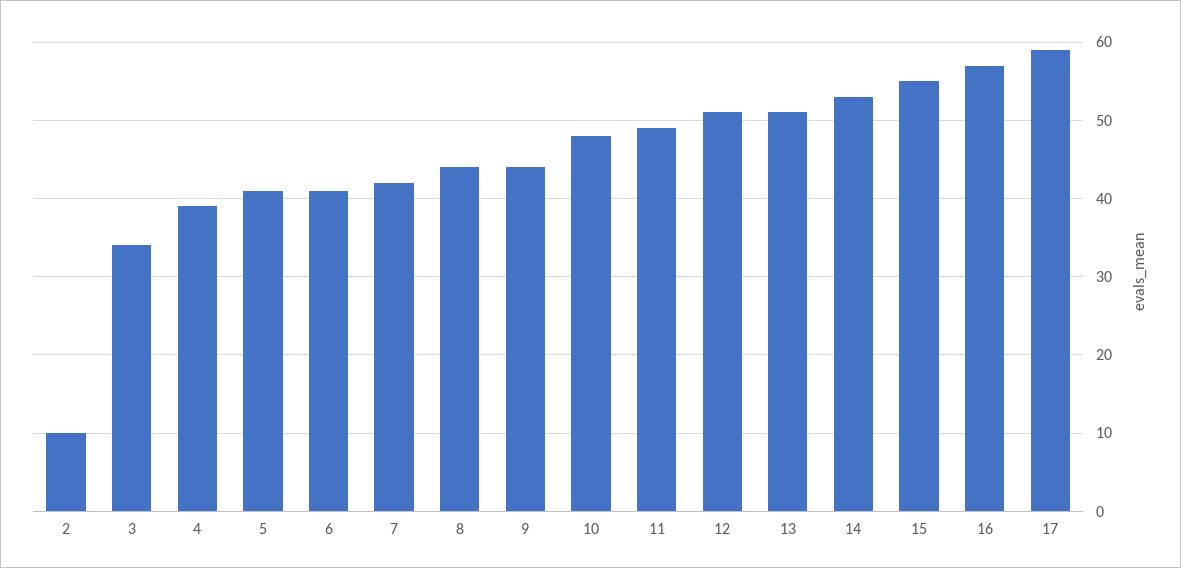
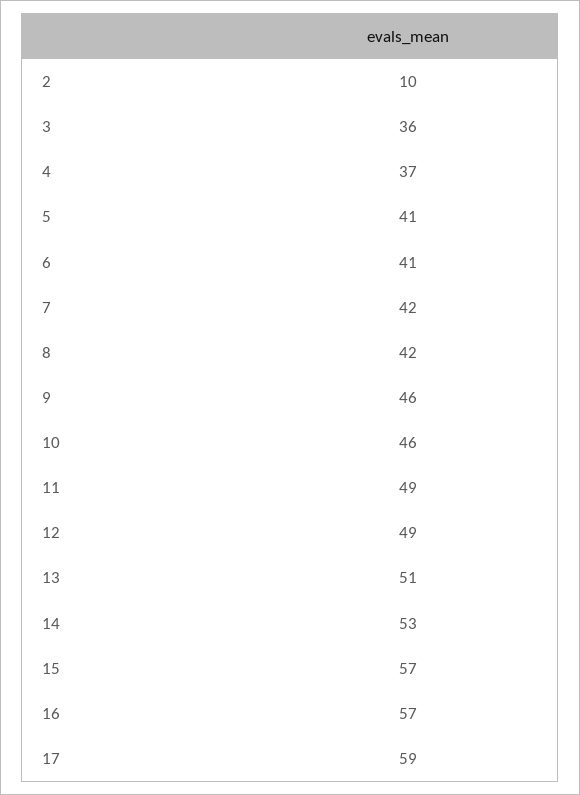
  {
    "2": 10,
-   "3": 34,
+   "3": 36,
-   "4": 39,
+   "4": 37,
    "5": 41,
    "6": 41,
    "7": 42,
-   "8": 44,
+   "8": 42,
-   "9": 44,
+   "9": 46,
-   "10": 48,
+   "10": 46,
    "11": 49,
-   "12": 51,
+   "12": 49,
    "13": 51,
    "14": 53,
-   "15": 55,
+   "15": 57,
    "16": 57,
    "17": 59
  }

